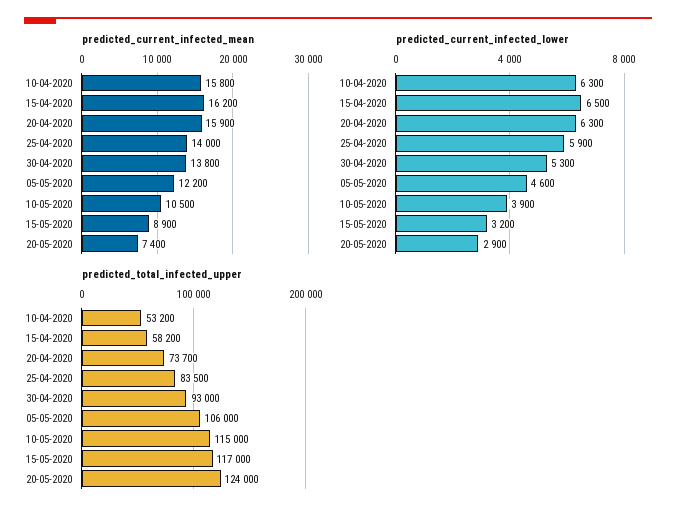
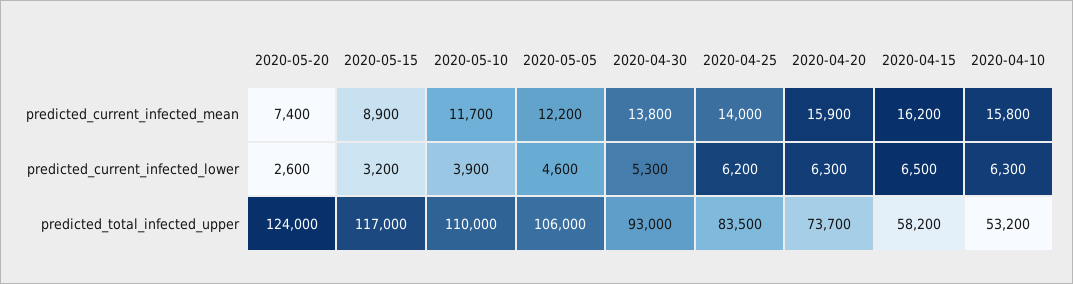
  {
    "predicted_current_infected_mean": {
      "10-04-2020": 15800,
      "15-04-2020": 16200,
      "20-04-2020": 15900,
      "25-04-2020": 14000,
      "30-04-2020": 13800,
      "05-05-2020": 12200,
-     "10-05-2020": 10500,
+     "10-05-2020": 11700,
      "15-05-2020": 8900,
      "20-05-2020": 7400
    },
    "predicted_current_infected_lower": {
      "10-04-2020": 6300,
      "15-04-2020": 6500,
      "20-04-2020": 6300,
-     "25-04-2020": 5900,
+     "25-04-2020": 6200,
      "30-04-2020": 5300,
      "05-05-2020": 4600,
      "10-05-2020": 3900,
      "15-05-2020": 3200,
-     "20-05-2020": 2900
+     "20-05-2020": 2600
    },
    "predicted_total_infected_upper": {
      "10-04-2020": 53200,
      "15-04-2020": 58200,
      "20-04-2020": 73700,
      "25-04-2020": 83500,
      "30-04-2020": 93000,
      "05-05-2020": 106000,
-     "10-05-2020": 115000,
+     "10-05-2020": 110000,
      "15-05-2020": 117000,
      "20-05-2020": 124000
    }
  }

